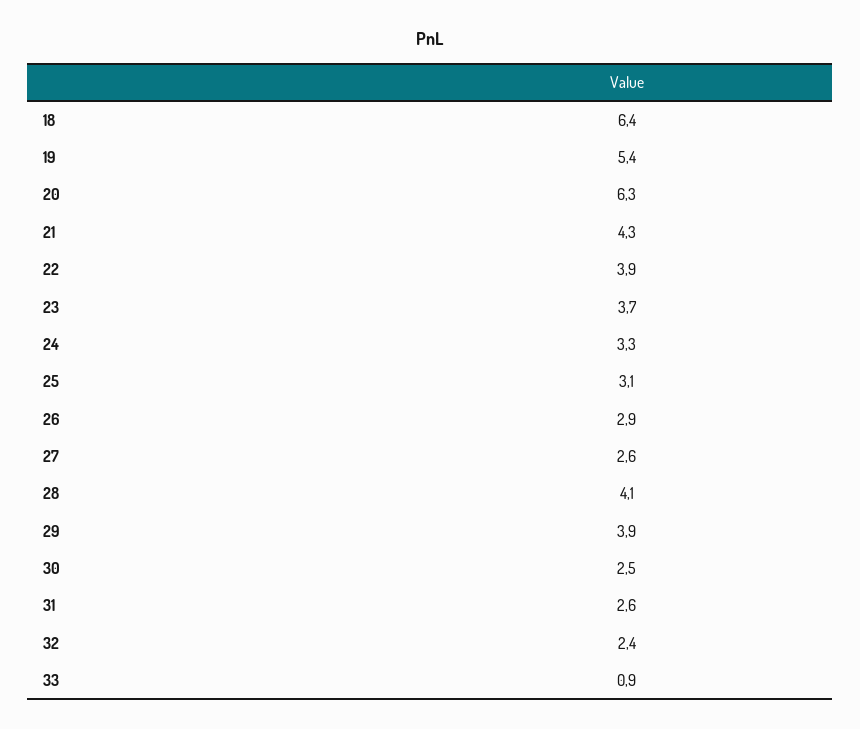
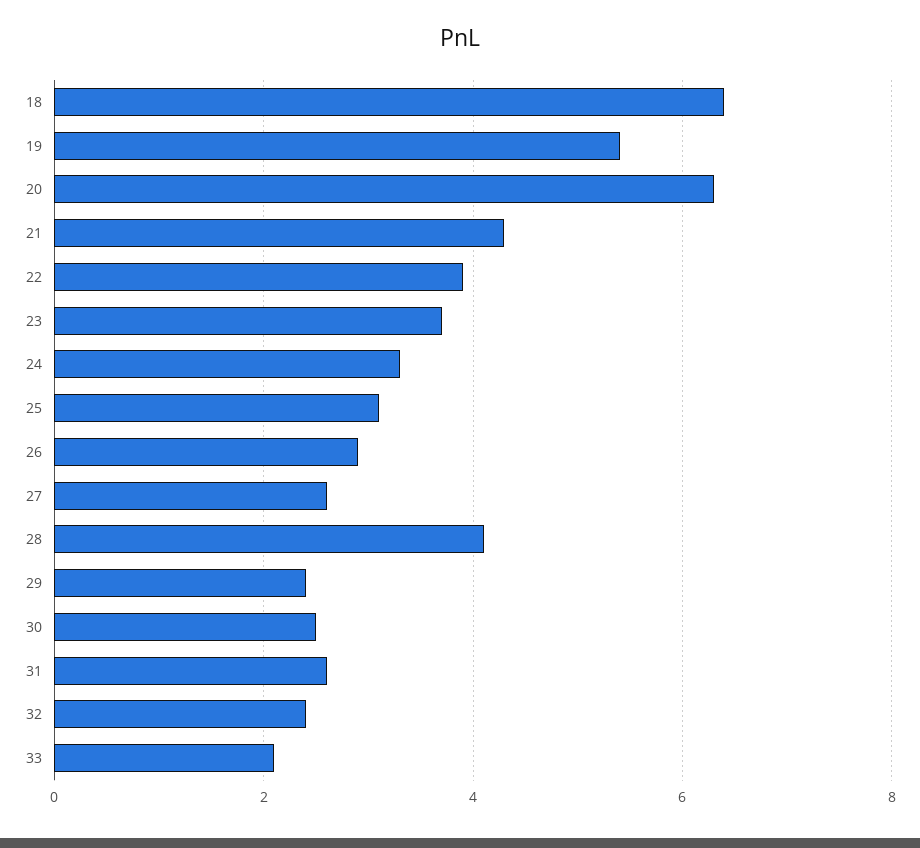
  {
    "18": 6.4,
    "19": 5.4,
    "20": 6.3,
    "21": 4.3,
    "22": 3.9,
    "23": 3.7,
    "24": 3.3,
    "25": 3.1,
    "26": 2.9,
    "27": 2.6,
    "28": 4.1,
-   "29": 3.9,
+   "29": 2.5,
    "30": 2.5,
    "31": 2.6,
    "32": 2.4,
-   "33": 0.9
+   "33": 2
  }

